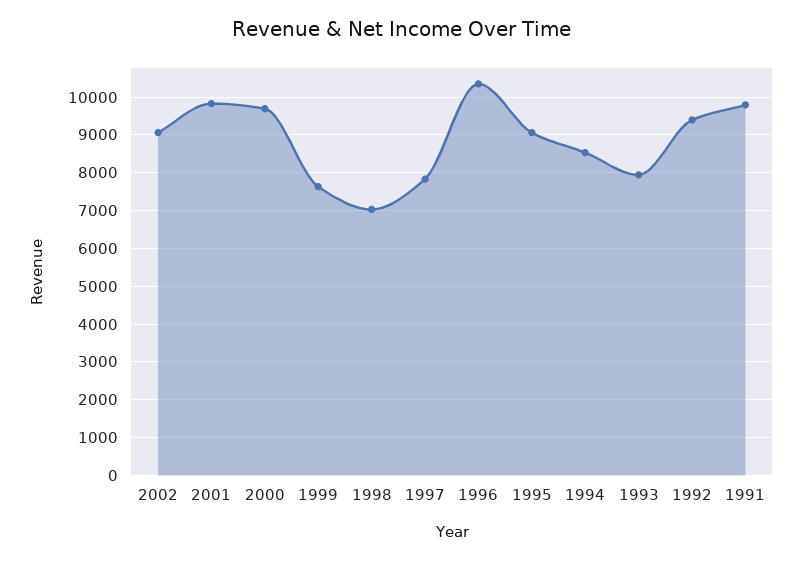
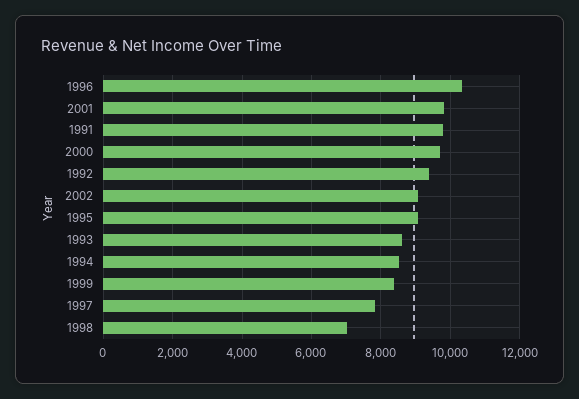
  {
    "2002": 9000,
    "2001": 9800,
    "2000": 9600,
-   "1999": 7600,
+   "1999": 8400,
    "1998": 7000,
    "1997": 7800,
    "1996": 10400,
    "1995": 9000,
    "1994": 8600,
-   "1993": 8000,
+   "1993": 8600,
    "1992": 9400,
    "1991": 9800
  }

